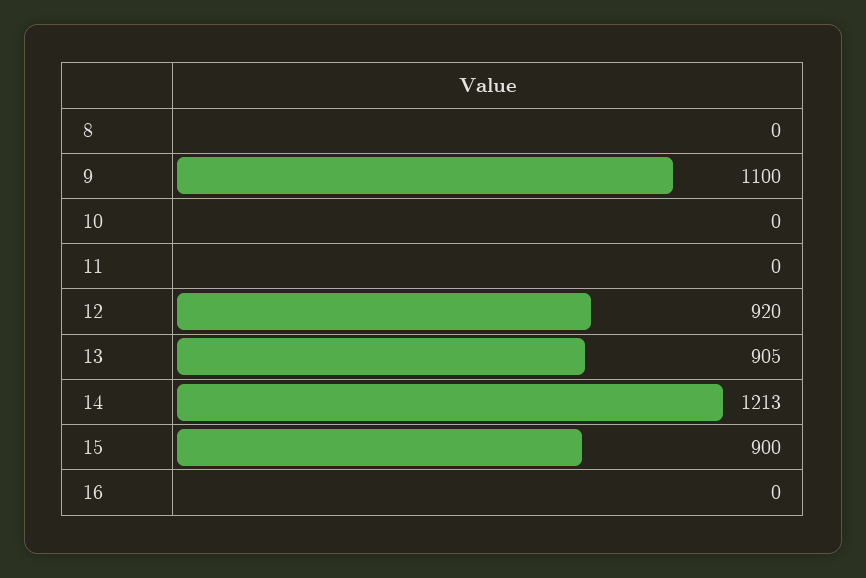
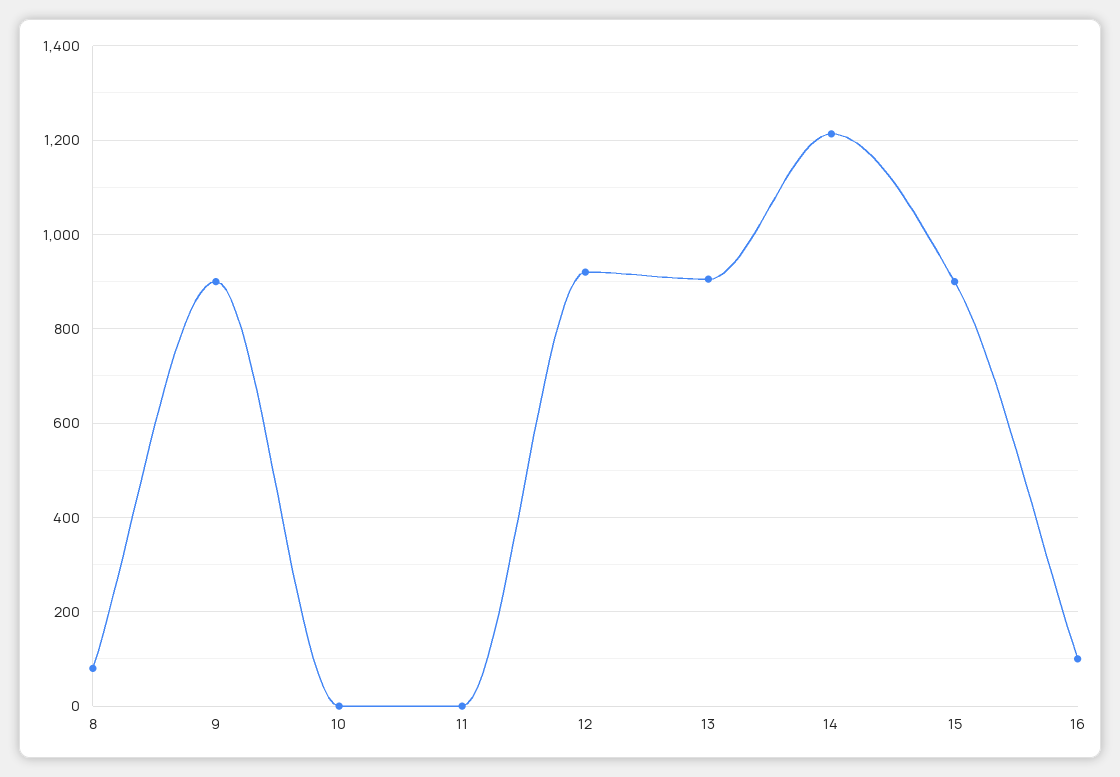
  {
-   "8": 0,
+   "8": 80,
-   "9": 1100,
+   "9": 900,
    "10": 0,
    "11": 0,
    "12": 920,
    "13": 905,
    "14": 1213,
    "15": 900,
-   "16": 0
+   "16": 100
  }

